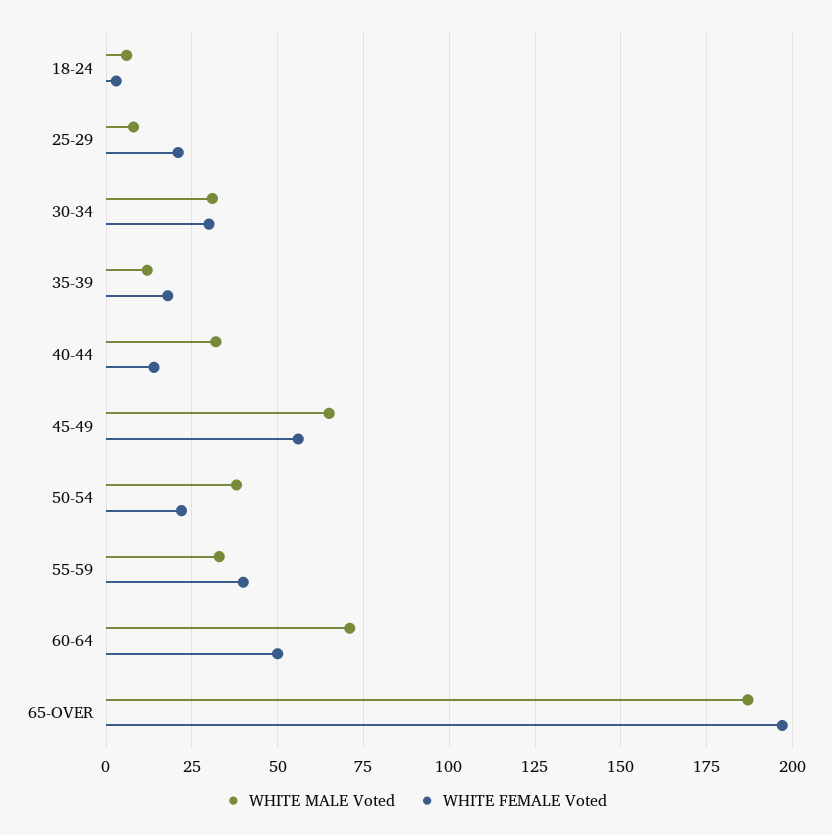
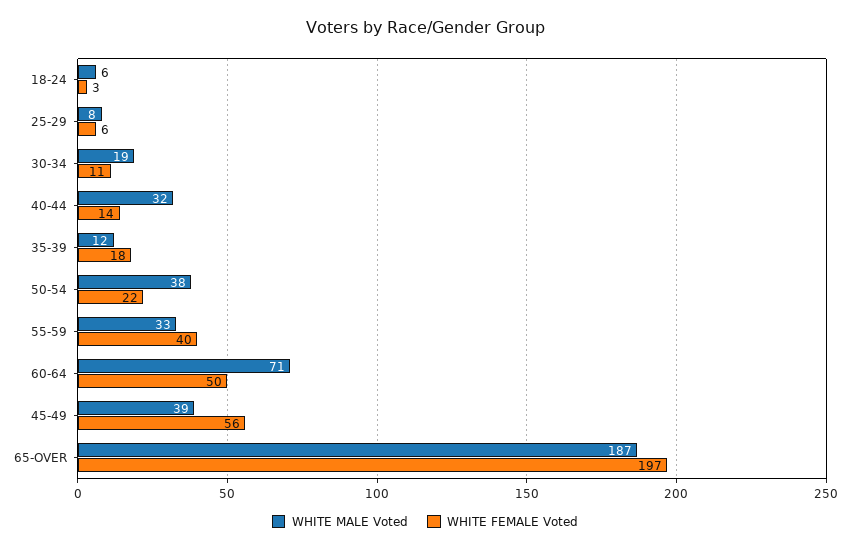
  {
    "WHITE MALE Voted": {
      "18-24": 6,
      "25-29": 8,
-     "30-34": 30,
+     "30-34": 19,
      "35-39": 12,
      "40-44": 32,
-     "45-49": 65,
+     "45-49": 39,
      "50-54": 38,
      "55-59": 33,
      "60-64": 71,
      "65-OVER": 187
    },
    "WHITE FEMALE Voted": {
      "18-24": 3,
-     "25-29": 20,
+     "25-29": 6,
-     "30-34": 30,
+     "30-34": 11,
      "35-39": 18,
      "40-44": 14,
      "45-49": 56,
      "50-54": 22,
      "55-59": 40,
      "60-64": 50,
      "65-OVER": 197
    }
  }

